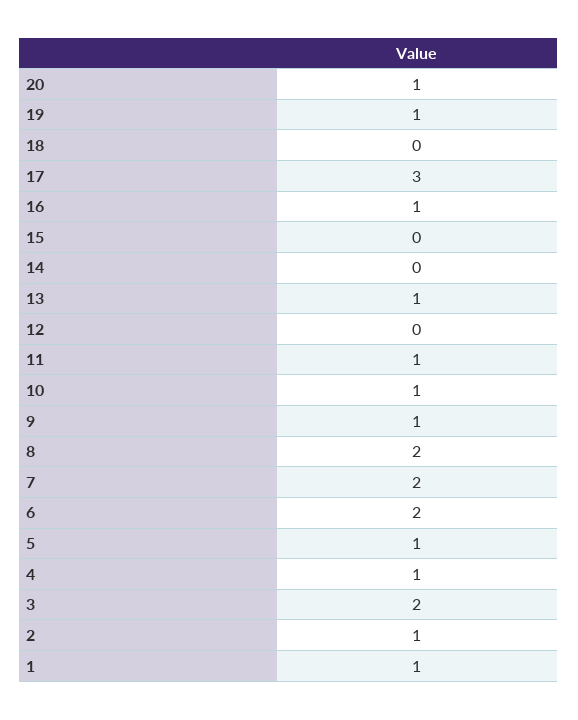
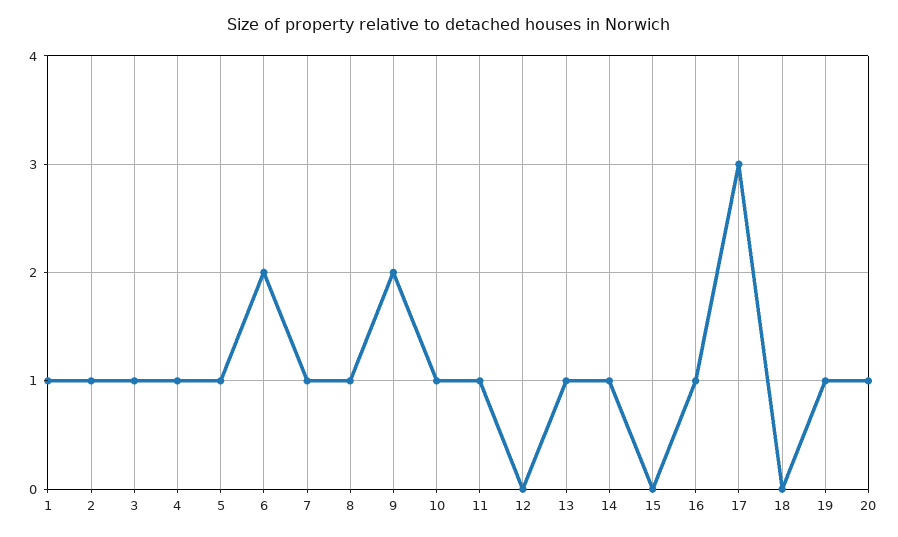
  {
    "20": 1,
    "19": 1,
    "18": 0,
    "17": 3,
    "16": 1,
    "15": 0,
-   "14": 0,
+   "14": 1,
    "13": 1,
    "12": 0,
    "11": 1,
    "10": 1,
-   "9": 1,
+   "9": 2,
-   "8": 2,
+   "8": 1,
-   "7": 2,
+   "7": 1,
    "6": 2,
    "5": 1,
    "4": 1,
-   "3": 2,
+   "3": 1,
    "2": 1,
    "1": 1
  }

